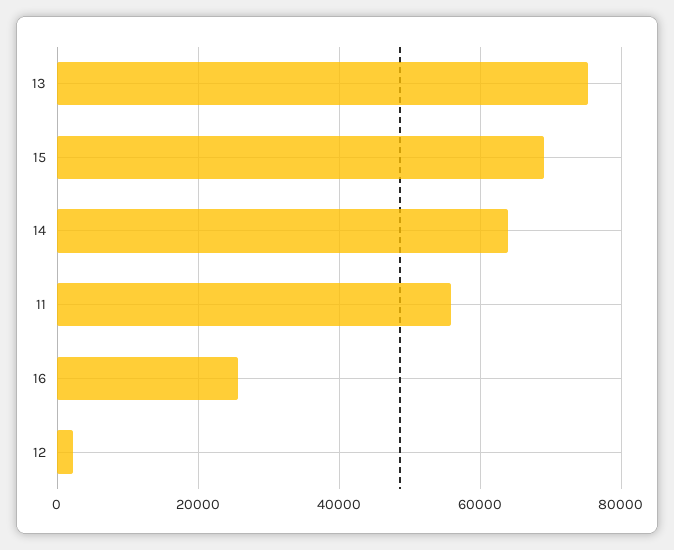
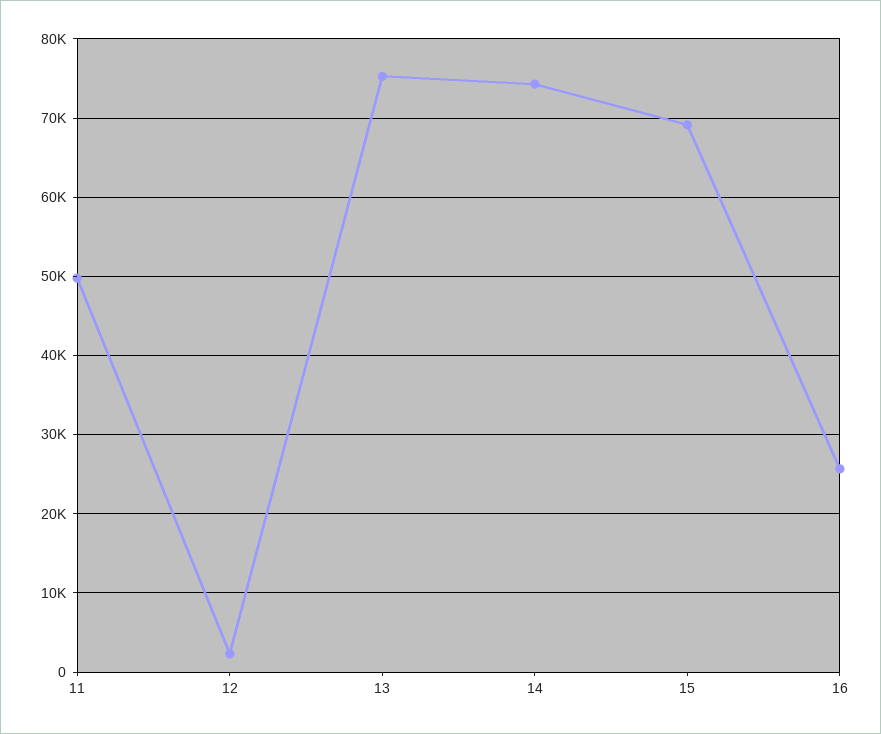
  {
    "13": 75000,
    "15": 69000,
-   "14": 64000,
+   "14": 74000,
-   "11": 56000,
+   "11": 50000,
    "16": 26000,
    "12": 2000
  }

